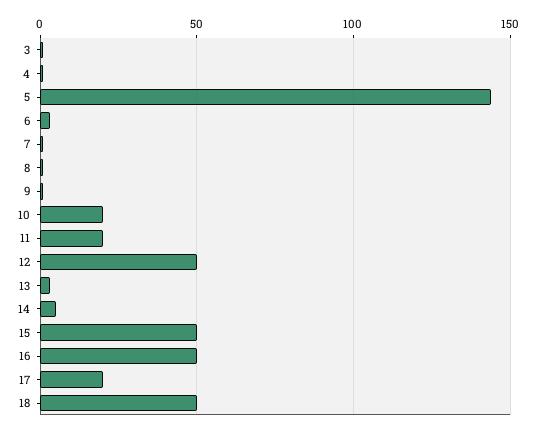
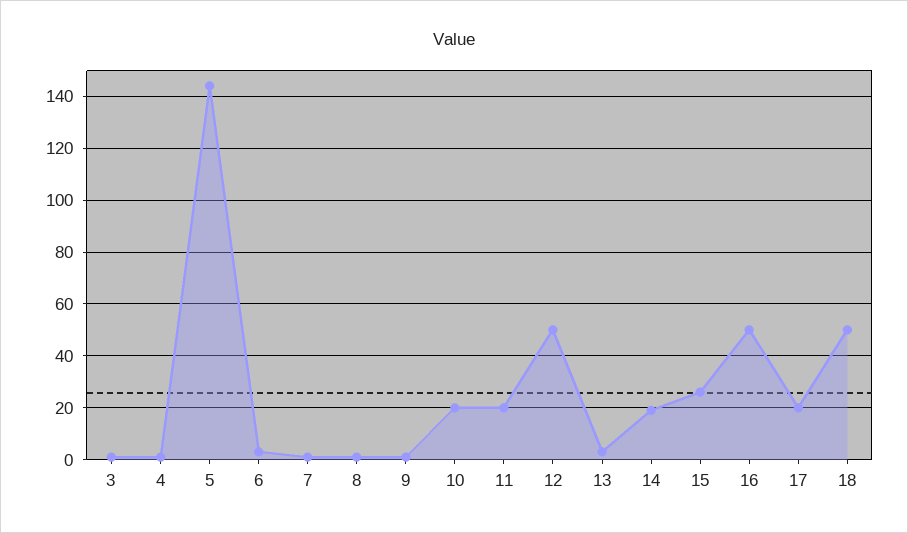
  {
    "3": 0,
    "4": 0,
    "5": 145,
    "6": 5,
    "7": 0,
    "8": 0,
    "9": 0,
    "10": 20,
    "11": 20,
    "12": 50,
    "13": 5,
-   "14": 5,
+   "14": 20,
-   "15": 50,
+   "15": 25,
    "16": 50,
    "17": 20,
    "18": 50
  }

